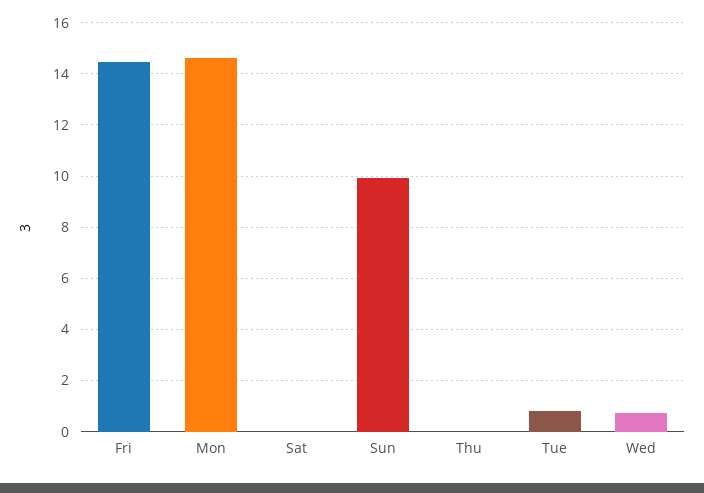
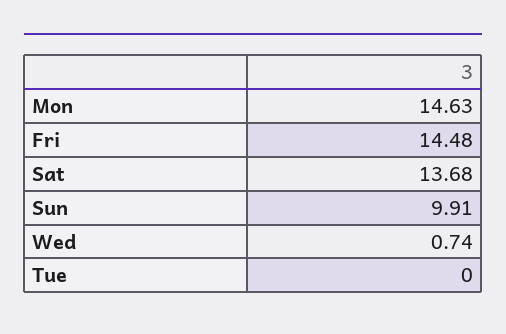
  {
    "Fri": 14.48,
    "Mon": 14.63,
-   "Sat": 0,
+   "Sat": 13.68,
    "Sun": 9.91,
-   "Thu": 0,
-   "Tue": 0.75,
+   "Tue": 0,
    "Wed": 0.74
  }

